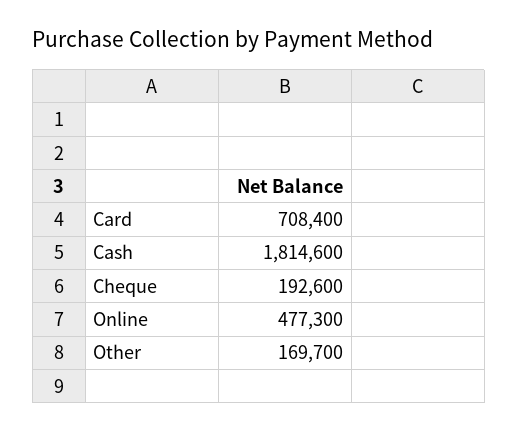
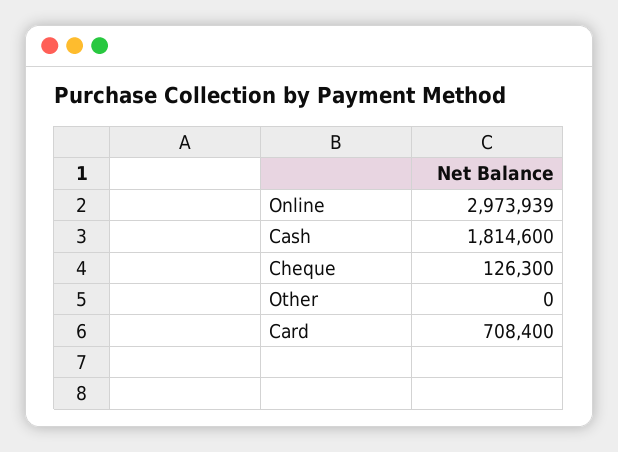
  {
    "Card": 708400,
    "Cash": 1814600,
-   "Cheque": 192600,
+   "Cheque": 126300,
-   "Online": 477300,
+   "Online": 2973939,
-   "Other": 169700
+   "Other": 0
  }

